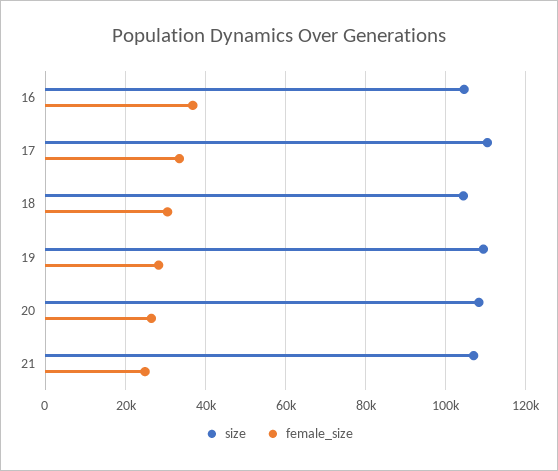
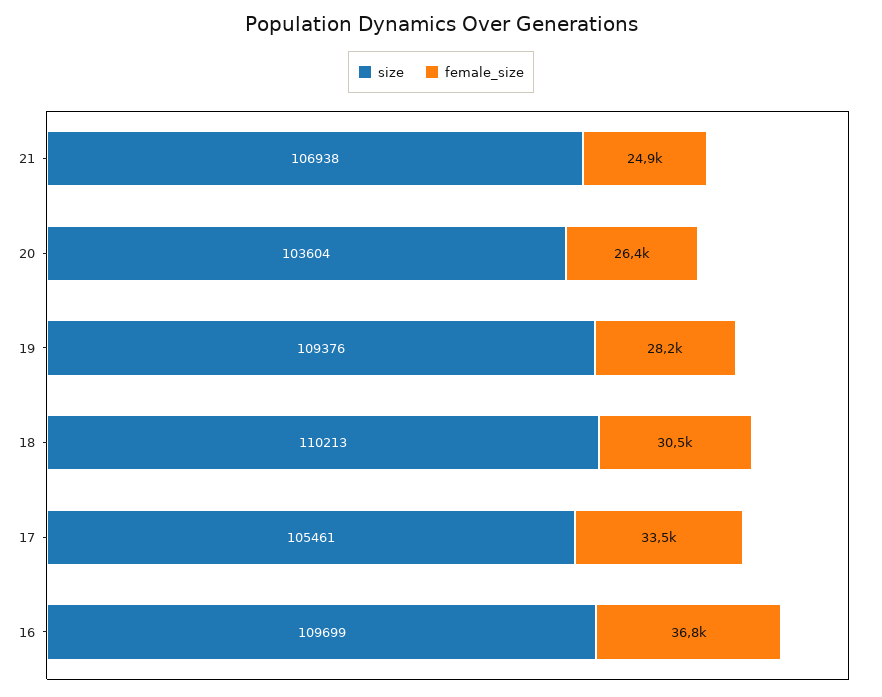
  {
    "size": {
-     "16": 104000,
+     "16": 109699,
-     "17": 110000,
+     "17": 105461,
-     "18": 104000,
+     "18": 110213,
      "19": 109376,
-     "20": 108000,
+     "20": 103604,
      "21": 106938
    },
    "female_size": {
      "16": 36800,
      "17": 33500,
      "18": 30500,
      "19": 28200,
      "20": 26400,
      "21": 24900
    }
  }

